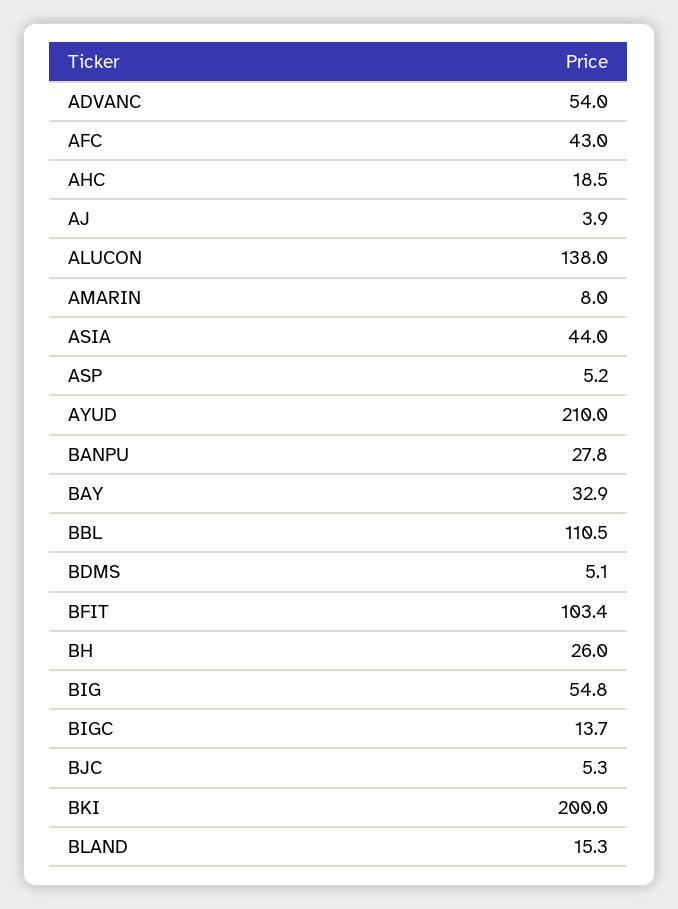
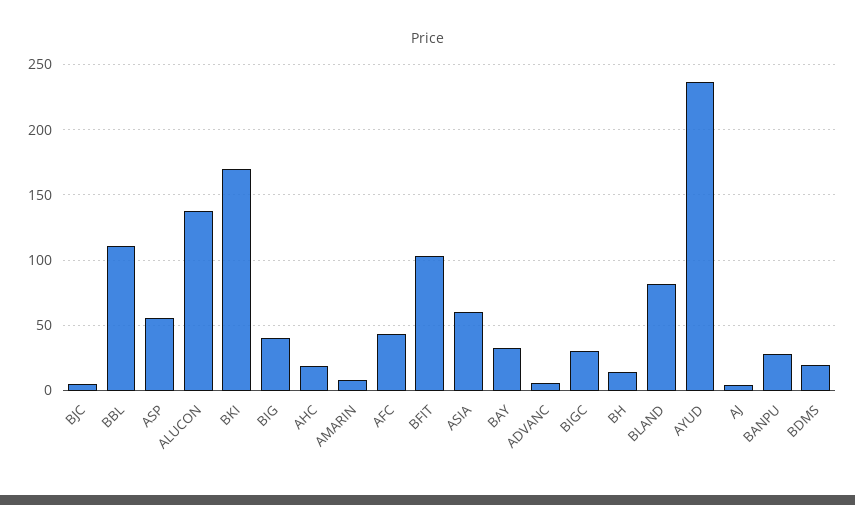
  {
-   "ADVANC": 54,
+   "ADVANC": 5,
    "AFC": 43,
    "AHC": 18.5,
    "AJ": 3.9,
    "ALUCON": 138,
    "AMARIN": 8,
-   "ASIA": 44,
+   "ASIA": 60,
-   "ASP": 5.2,
+   "ASP": 55,
-   "AYUD": 210,
+   "AYUD": 235,
    "BANPU": 27.8,
    "BAY": 32.9,
    "BBL": 110.5,
-   "BDMS": 5.1,
+   "BDMS": 20,
    "BFIT": 103.4,
-   "BH": 26,
+   "BH": 15,
-   "BIG": 54.8,
+   "BIG": 40,
-   "BIGC": 13.7,
+   "BIGC": 30,
    "BJC": 5.3,
-   "BKI": 200,
+   "BKI": 170,
-   "BLAND": 15.3
+   "BLAND": 80
  }

